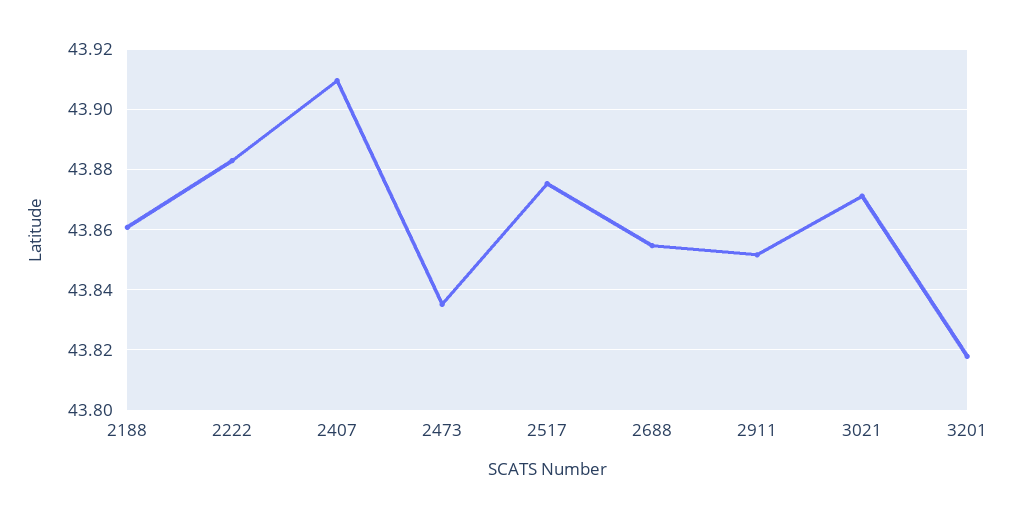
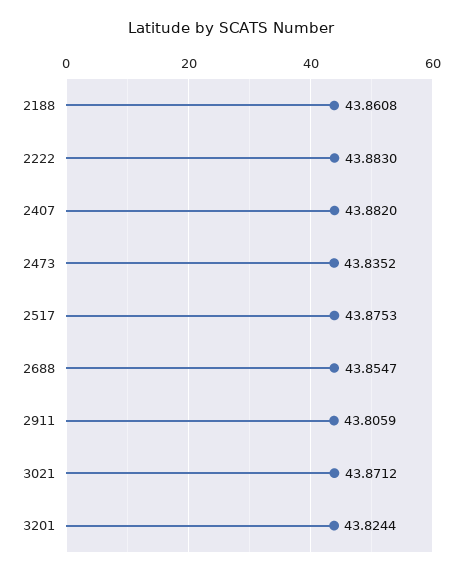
  {
    "2188": 43.8608,
    "2222": 43.883,
-   "2407": 43.91,
+   "2407": 43.882,
    "2473": 43.8352,
    "2517": 43.8753,
    "2688": 43.8547,
-   "2911": 43.852,
+   "2911": 43.8059,
    "3021": 43.8712,
-   "3201": 43.818
+   "3201": 43.8244
  }

